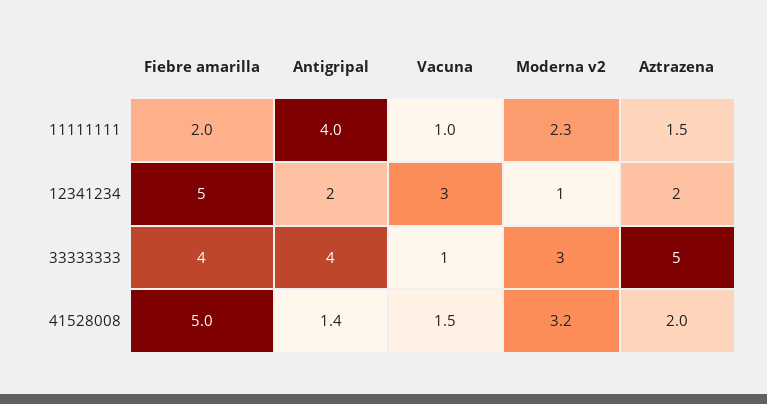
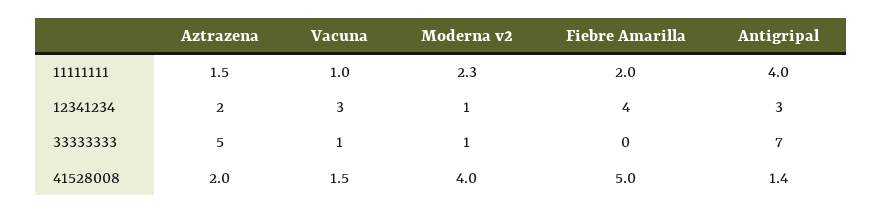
  {
    "Fiebre amarilla": {
      "11111111": 2,
-     "12341234": 5,
+     "12341234": 4,
-     "33333333": 4,
+     "33333333": 0,
      "41528008": 5
    },
    "Antigripal": {
      "11111111": 4,
-     "12341234": 2,
+     "12341234": 3,
-     "33333333": 4,
+     "33333333": 7,
      "41528008": 1.4
    },
    "Vacuna": {
      "11111111": 1,
      "12341234": 3,
      "33333333": 1,
      "41528008": 1.5
    },
    "Moderna v2": {
      "11111111": 2.3,
      "12341234": 1,
-     "33333333": 3,
+     "33333333": 1,
-     "41528008": 3.2
+     "41528008": 4
    },
    "Aztrazena": {
      "11111111": 1.5,
      "12341234": 2,
      "33333333": 5,
      "41528008": 2
    }
  }

